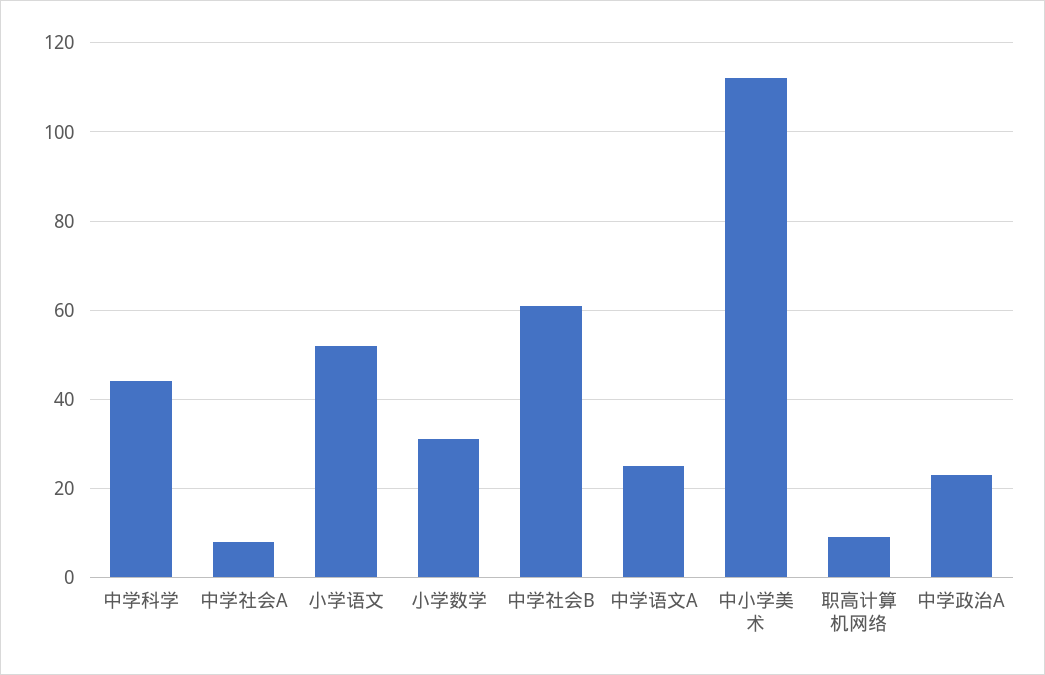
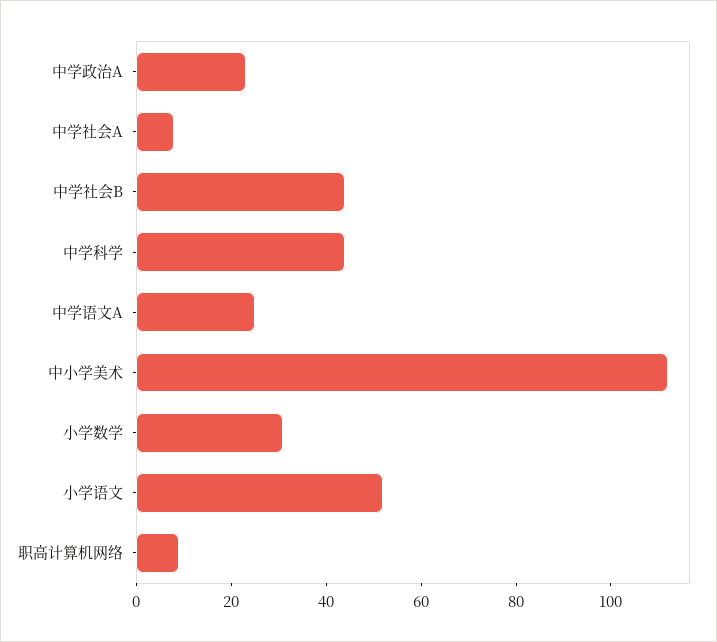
  {
    "中学科学": 45,
    "中学社会A": 10,
    "小学语文": 50,
    "小学数学": 30,
-   "中学社会B": 60,
+   "中学社会B": 45,
    "中学语文A": 25,
    "中小学美术": 110,
    "职高计算机网络": 10,
    "中学政治A": 25
  }

